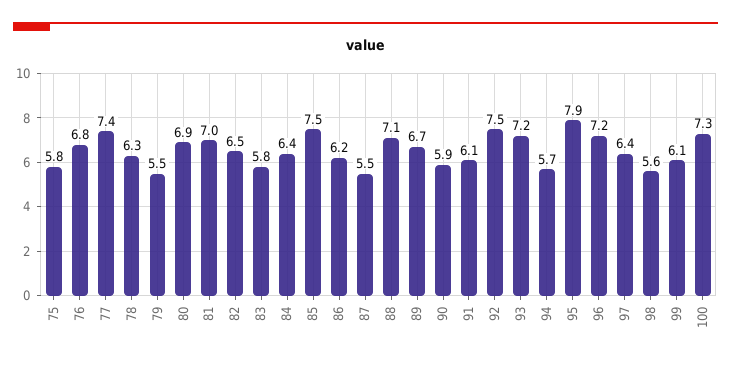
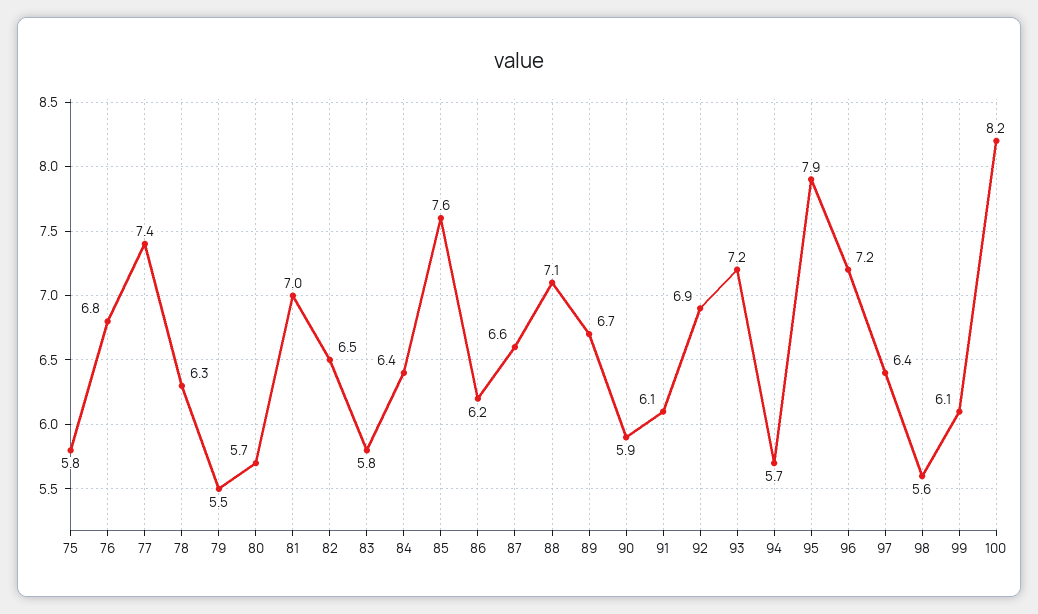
  {
    "75": 5.8,
    "76": 6.8,
    "77": 7.4,
    "78": 6.3,
    "79": 5.5,
-   "80": 6.9,
+   "80": 5.7,
    "81": 7,
    "82": 6.5,
    "83": 5.8,
    "84": 6.4,
-   "85": 7.5,
+   "85": 7.6,
    "86": 6.2,
-   "87": 5.5,
+   "87": 6.6,
    "88": 7.1,
    "89": 6.7,
    "90": 5.9,
    "91": 6.1,
-   "92": 7.5,
+   "92": 6.9,
    "93": 7.2,
    "94": 5.7,
    "95": 7.9,
    "96": 7.2,
    "97": 6.4,
    "98": 5.6,
    "99": 6.1,
-   "100": 7.3
+   "100": 8.2
  }

